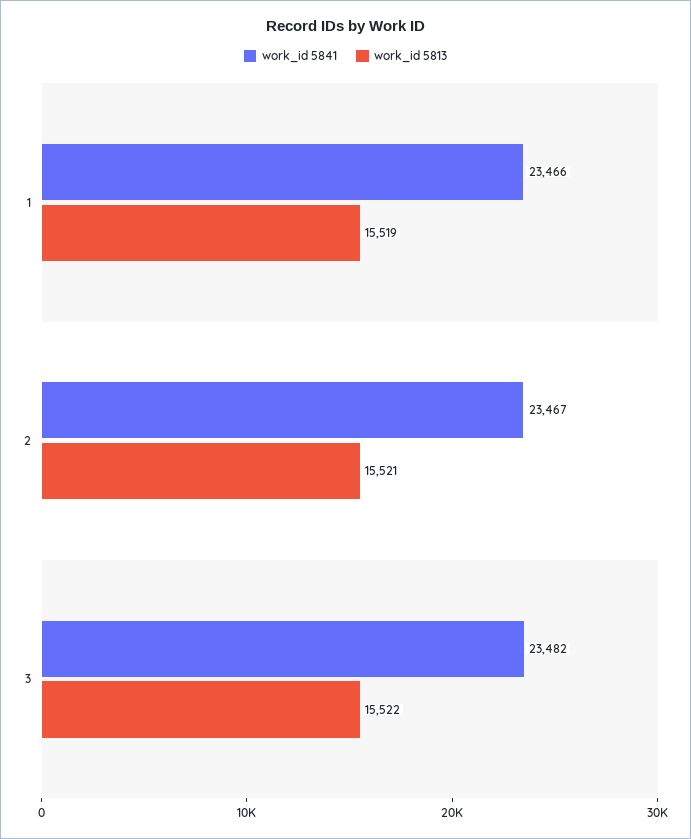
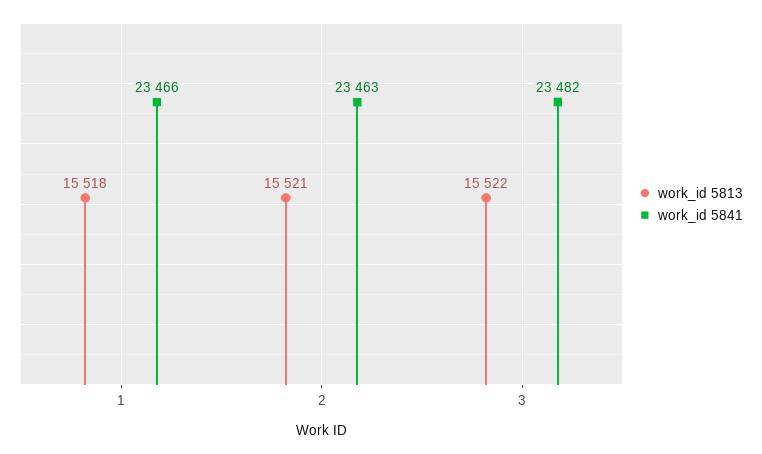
  {
    "work_id 5841": {
      "1": 23466,
-     "2": 23467,
+     "2": 23463,
      "3": 23482
    },
    "work_id 5813": {
-     "1": 15519,
+     "1": 15518,
      "2": 15521,
      "3": 15522
    }
  }

